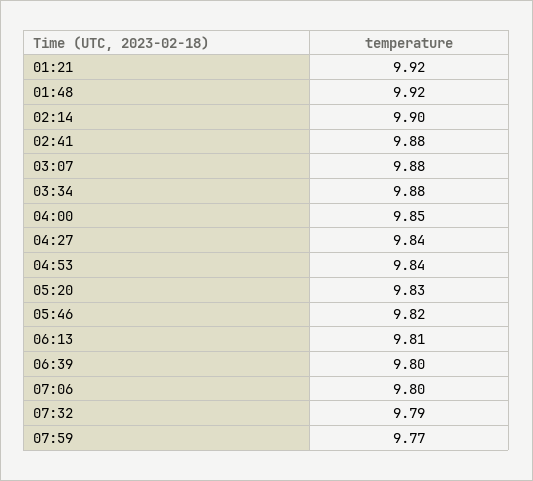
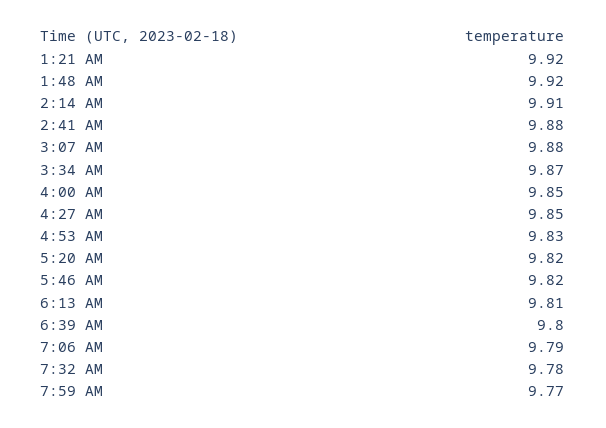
  {
    "01:21": 9.92,
    "01:48": 9.92,
-   "02:14": 9.9,
+   "02:14": 9.91,
    "02:41": 9.88,
    "03:07": 9.88,
-   "03:34": 9.88,
+   "03:34": 9.87,
    "04:00": 9.85,
-   "04:27": 9.84,
+   "04:27": 9.85,
-   "04:53": 9.84,
+   "04:53": 9.83,
-   "05:20": 9.83,
+   "05:20": 9.82,
    "05:46": 9.82,
    "06:13": 9.81,
    "06:39": 9.8,
-   "07:06": 9.8,
+   "07:06": 9.79,
-   "07:32": 9.79,
+   "07:32": 9.78,
    "07:59": 9.77
  }

